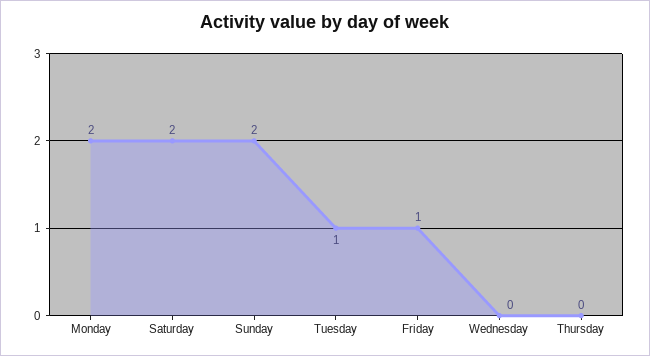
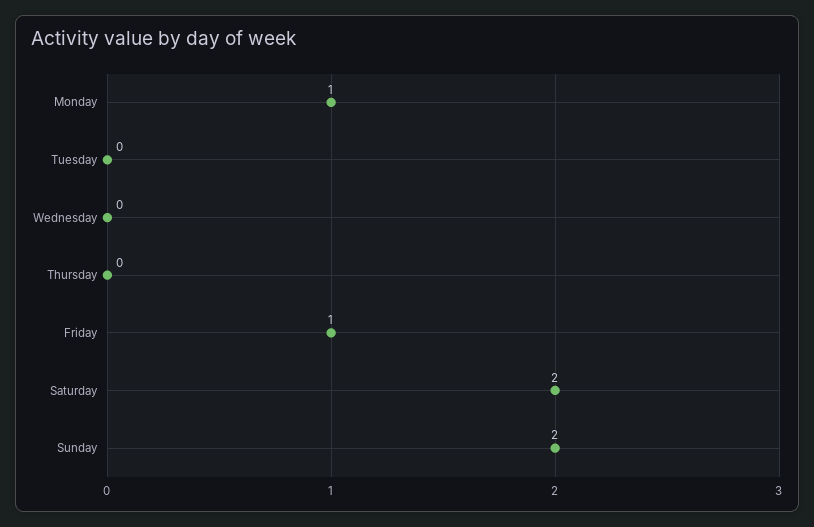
  {
-   "Monday": 2,
+   "Monday": 1,
    "Saturday": 2,
    "Sunday": 2,
-   "Tuesday": 1,
+   "Tuesday": 0,
    "Friday": 1,
    "Wednesday": 0,
    "Thursday": 0
  }

